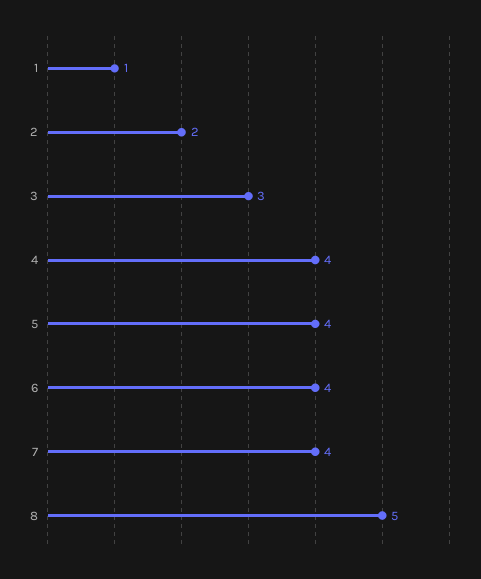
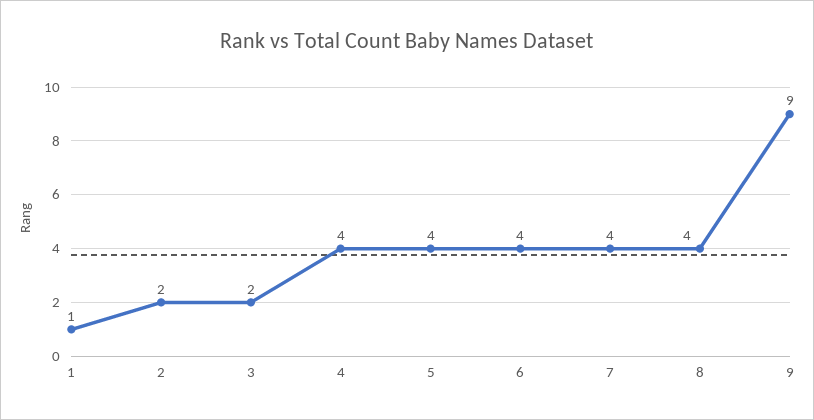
  {
    "1": 1,
    "2": 2,
-   "3": 3,
+   "3": 2,
    "4": 4,
    "5": 4,
    "6": 4,
    "7": 4,
-   "8": 5
+   "8": 4,
+   "9": 9
  }

